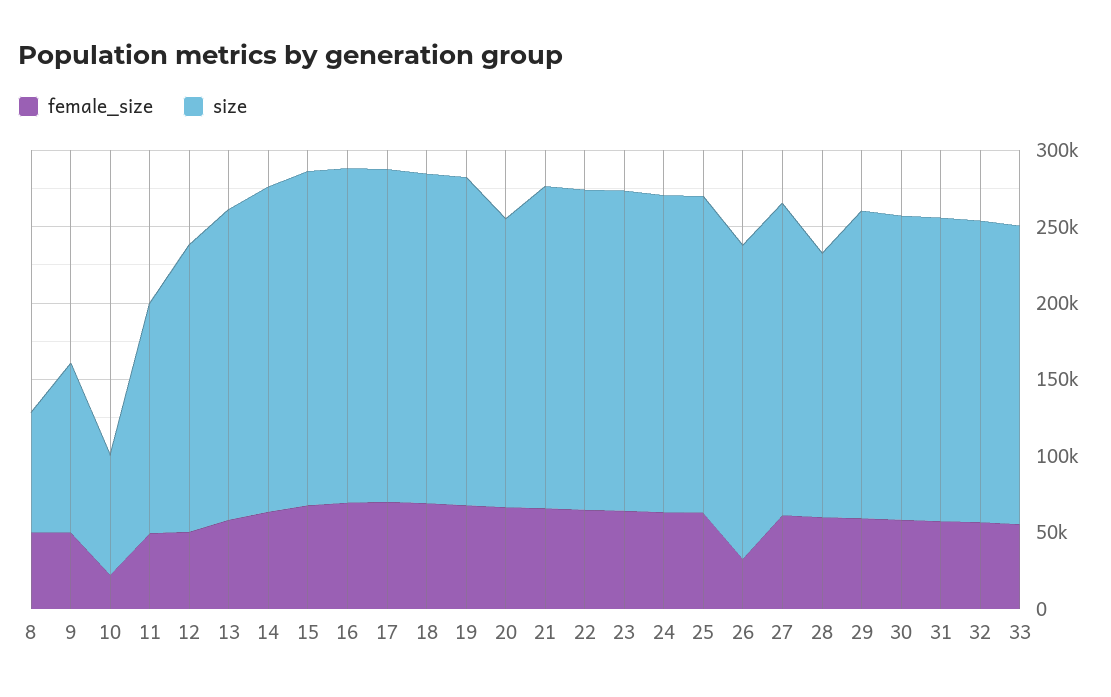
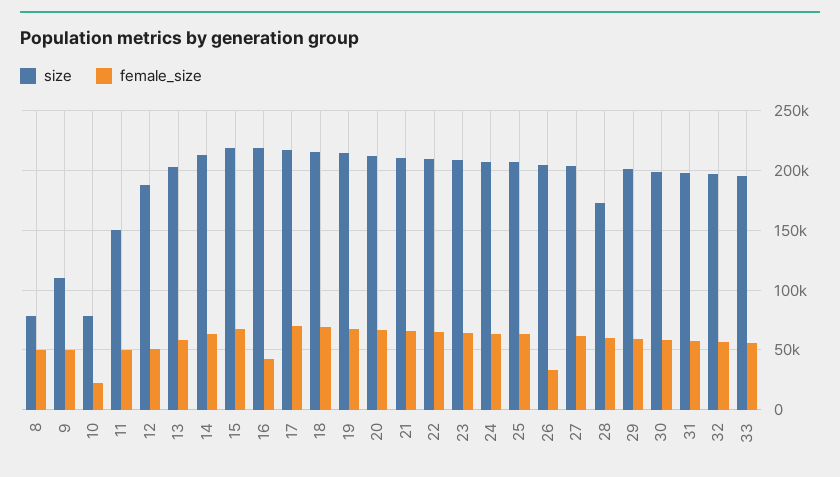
  {
    "female_size": {
      "8": 50000,
      "9": 50000,
      "10": 20000,
      "11": 50000,
      "12": 50000,
      "13": 60000,
      "14": 60000,
      "15": 70000,
-     "16": 70000,
+     "16": 40000,
      "17": 70000,
      "18": 70000,
      "19": 70000,
      "20": 70000,
      "21": 70000,
      "22": 60000,
      "23": 60000,
      "24": 60000,
      "25": 60000,
      "26": 30000,
      "27": 60000,
      "28": 60000,
      "29": 60000,
      "30": 60000,
      "31": 60000,
      "32": 60000,
      "33": 60000
    },
    "size": {
      "8": 80000,
      "9": 110000,
      "10": 80000,
      "11": 150000,
      "12": 190000,
      "13": 200000,
      "14": 210000,
      "15": 220000,
      "16": 220000,
      "17": 220000,
      "18": 220000,
      "19": 210000,
-     "20": 190000,
+     "20": 210000,
      "21": 210000,
      "22": 210000,
      "23": 210000,
      "24": 210000,
      "25": 210000,
      "26": 200000,
      "27": 200000,
      "28": 170000,
      "29": 200000,
      "30": 200000,
      "31": 200000,
      "32": 200000,
      "33": 200000
    }
  }

